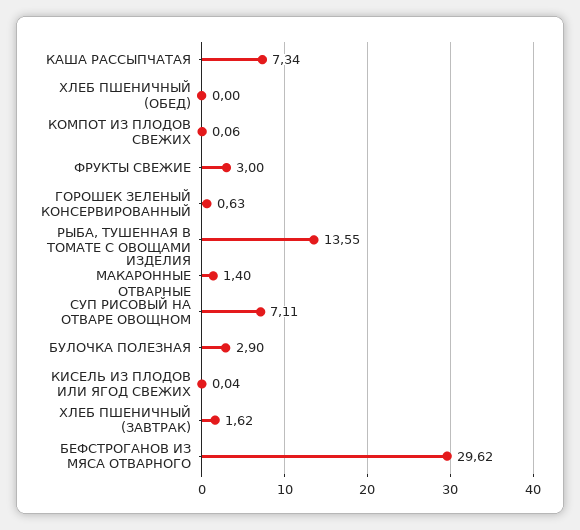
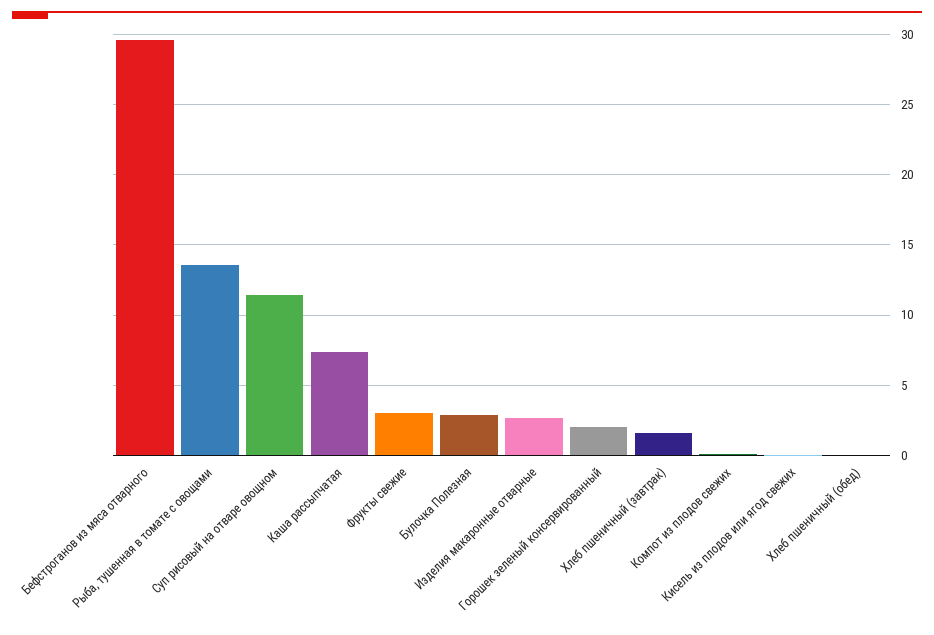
  {
    "КАША РАССЫПЧАТАЯ": 7.34,
    "ХЛЕБ ПШЕНИЧНЫЙ (ОБЕД)": 0,
    "КОМПОТ ИЗ ПЛОДОВ СВЕЖИХ": 0.06,
    "ФРУКТЫ СВЕЖИЕ": 3,
-   "ГОРОШЕК ЗЕЛЕНЫЙ КОНСЕРВИРОВАННЫЙ": 0.63,
+   "ГОРОШЕК ЗЕЛЕНЫЙ КОНСЕРВИРОВАННЫЙ": 2,
    "РЫБА, ТУШЕННАЯ В ТОМАТЕ С ОВОЩАМИ": 13.55,
-   "ИЗДЕЛИЯ МАКАРОННЫЕ ОТВАРНЫЕ": 1.4,
+   "ИЗДЕЛИЯ МАКАРОННЫЕ ОТВАРНЫЕ": 2.5,
-   "СУП РИСОВЫЙ НА ОТВАРЕ ОВОЩНОМ": 7.11,
+   "СУП РИСОВЫЙ НА ОТВАРЕ ОВОЩНОМ": 11.5,
    "БУЛОЧКА ПОЛЕЗНАЯ": 2.9,
    "КИСЕЛЬ ИЗ ПЛОДОВ ИЛИ ЯГОД СВЕЖИХ": 0.04,
    "ХЛЕБ ПШЕНИЧНЫЙ (ЗАВТРАК)": 1.62,
    "БЕФСТРОГАНОВ ИЗ МЯСА ОТВАРНОГО": 29.62
  }

